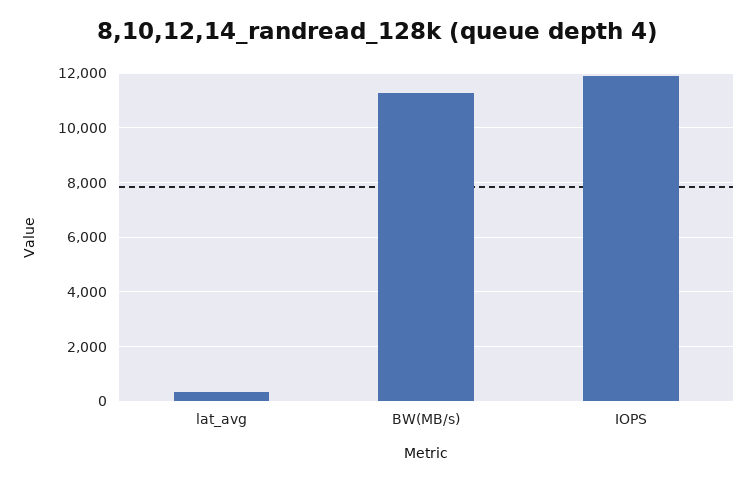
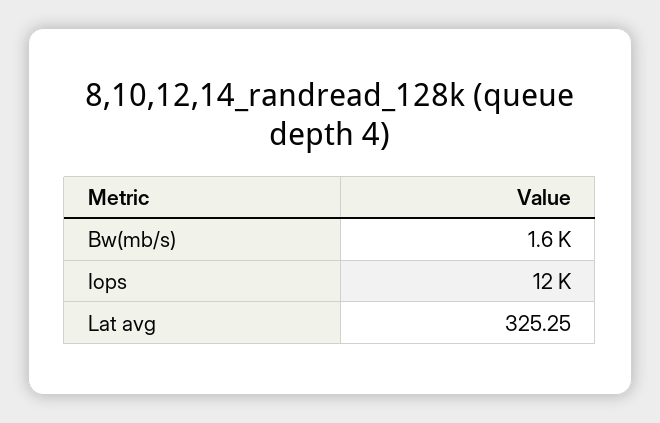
  {
    "lat_avg": 325.25,
-   "BW(MB/s)": 11250,
+   "BW(MB/s)": 1600,
    "IOPS": 12000
  }

